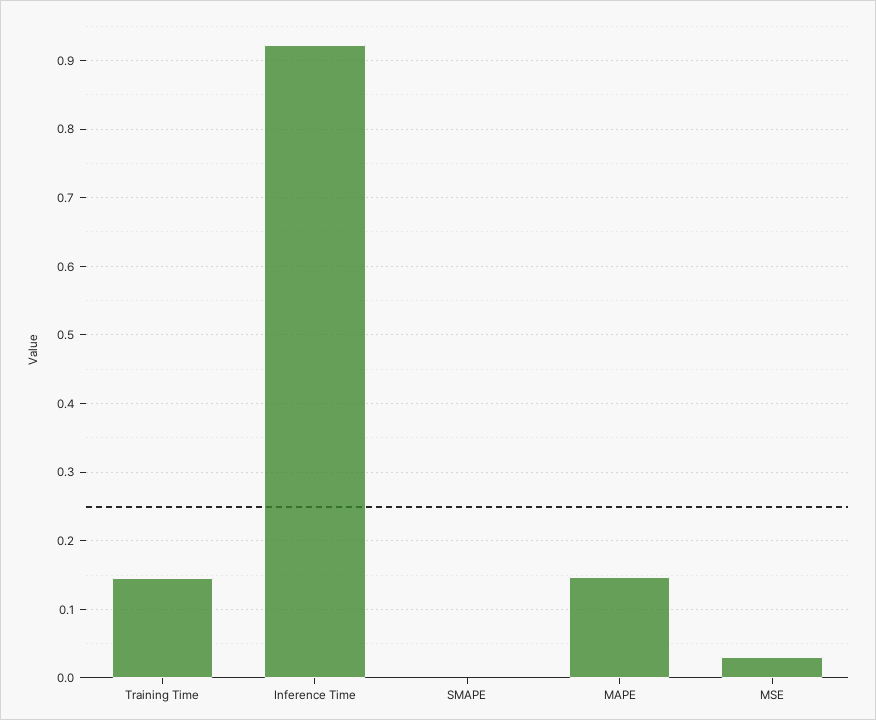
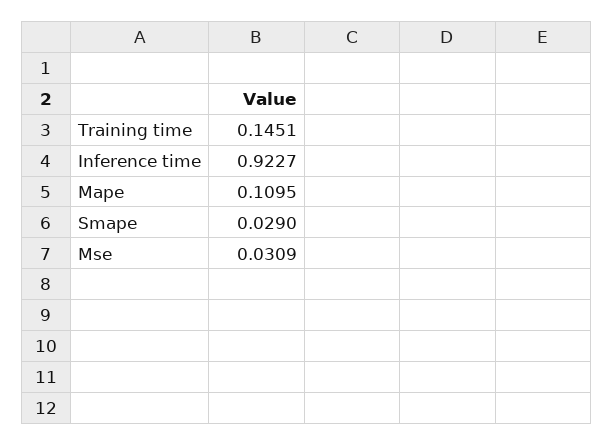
  {
    "Training Time": 0.1451,
    "Inference Time": 0.9227,
-   "SMAPE": 0,
+   "SMAPE": 0.029,
-   "MAPE": 0.15,
+   "MAPE": 0.1095,
    "MSE": 0.0309
  }

